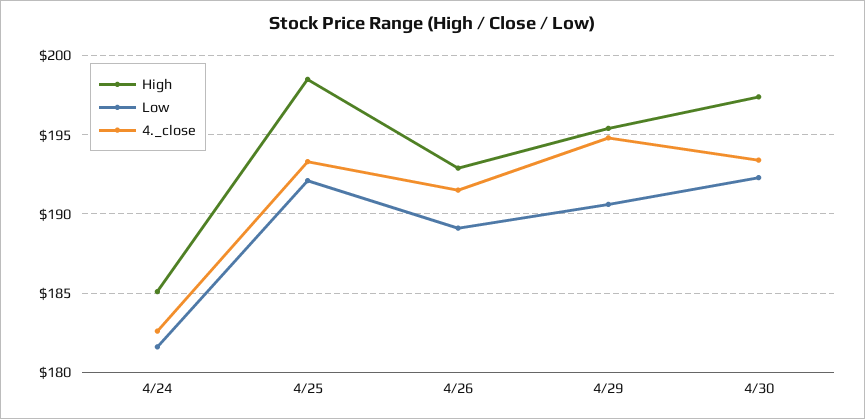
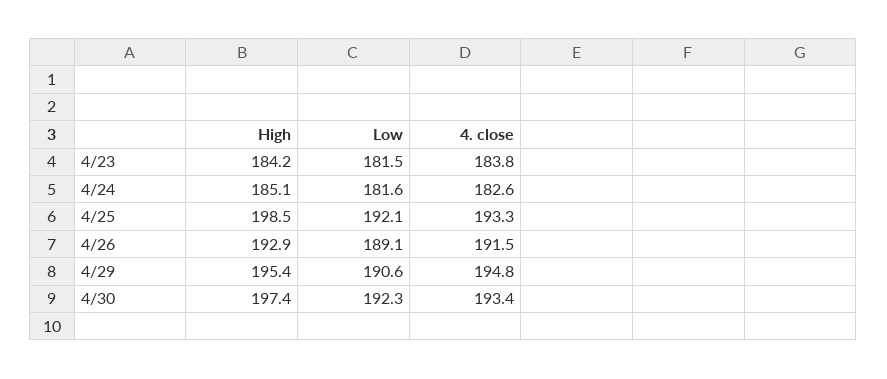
  {
    "High": {
      "4/24": 185.1,
      "4/25": 198.5,
      "4/26": 192.9,
      "4/29": 195.4,
-     "4/30": 197.4
+     "4/30": 197.4,
+     "4/23": 184.2
    },
    "Low": {
      "4/24": 181.6,
      "4/25": 192.1,
      "4/26": 189.1,
      "4/29": 190.6,
-     "4/30": 192.3
+     "4/30": 192.3,
+     "4/23": 181.5
    },
    "4._close": {
      "4/24": 182.6,
      "4/25": 193.3,
      "4/26": 191.5,
      "4/29": 194.8,
-     "4/30": 193.4
+     "4/30": 193.4,
+     "4/23": 183.8
    }
  }

